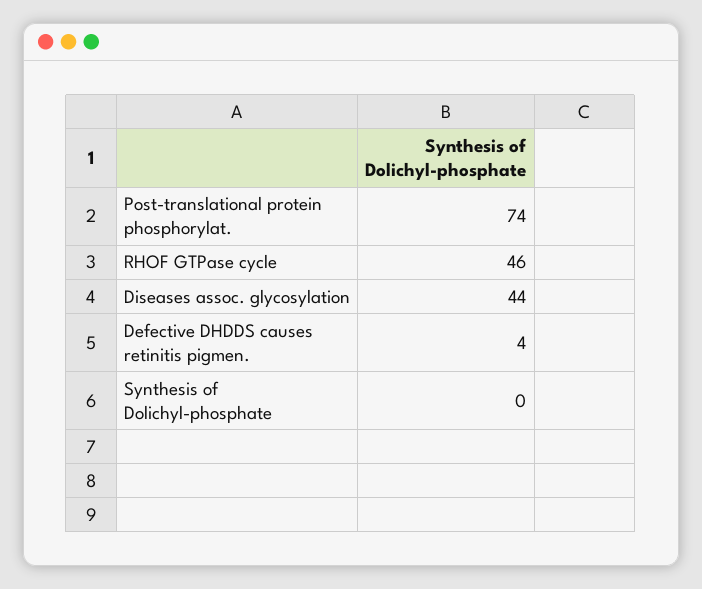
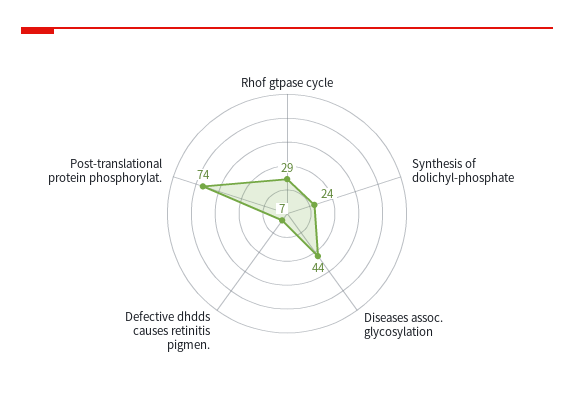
  {
    "Post-translational protein phosphorylat.": 74,
-   "RHOF GTPase cycle": 46,
+   "RHOF GTPase cycle": 29,
    "Diseases assoc. glycosylation": 44,
-   "Defective DHDDS causes retinitis pigmen.": 4,
+   "Defective DHDDS causes retinitis pigmen.": 7,
-   "Synthesis of Dolichyl-phosphate": 0
+   "Synthesis of Dolichyl-phosphate": 24
  }

